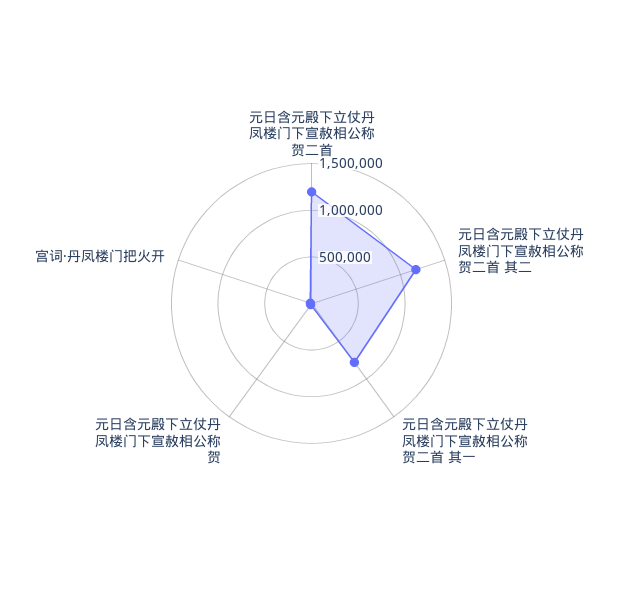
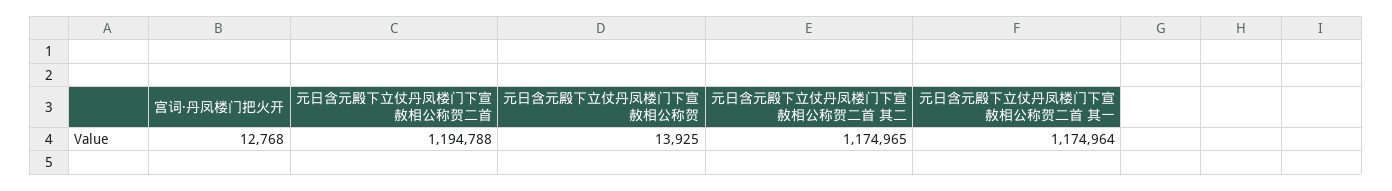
  {
    "元日含元殿下立仗丹凤楼门下宣赦相公称贺二首": 1194788,
    "元日含元殿下立仗丹凤楼门下宣赦相公称贺二首 其二": 1174965,
-   "元日含元殿下立仗丹凤楼门下宣赦相公称贺二首 其一": 800000,
+   "元日含元殿下立仗丹凤楼门下宣赦相公称贺二首 其一": 1174964,
    "元日含元殿下立仗丹凤楼门下宣赦相公称贺": 13925,
    "宫词·丹凤楼门把火开": 12768
  }

